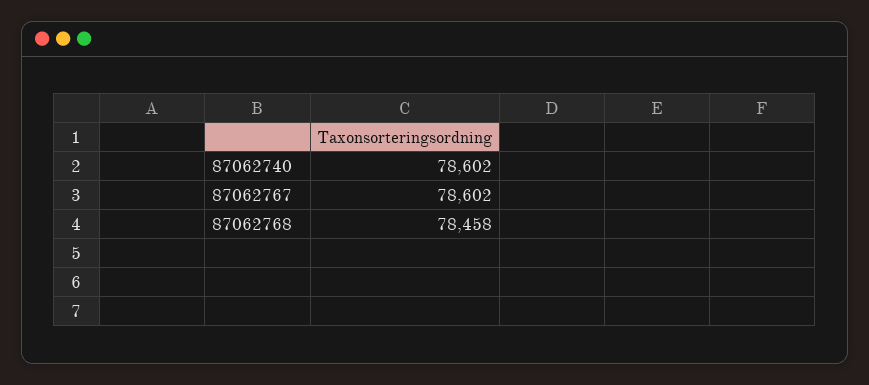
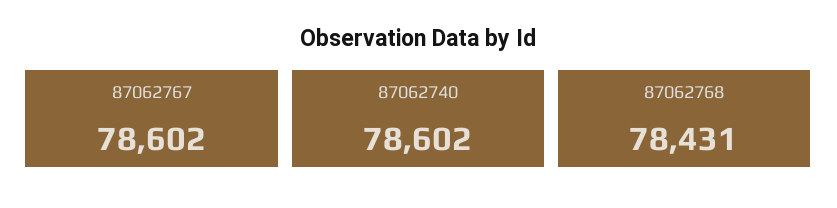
  {
    "87062740": 78602,
    "87062767": 78602,
-   "87062768": 78458
+   "87062768": 78431
  }

